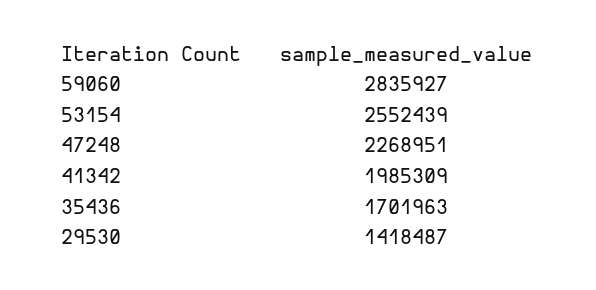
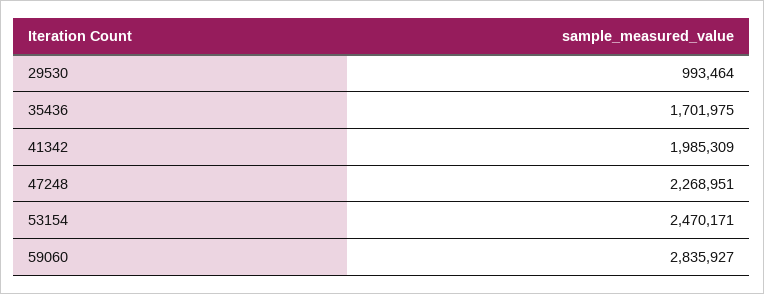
  {
    "59060": 2835927,
-   "53154": 2552439,
+   "53154": 2470171,
    "47248": 2268951,
    "41342": 1985309,
-   "35436": 1701963,
+   "35436": 1701975,
-   "29530": 1418487
+   "29530": 993464
  }

